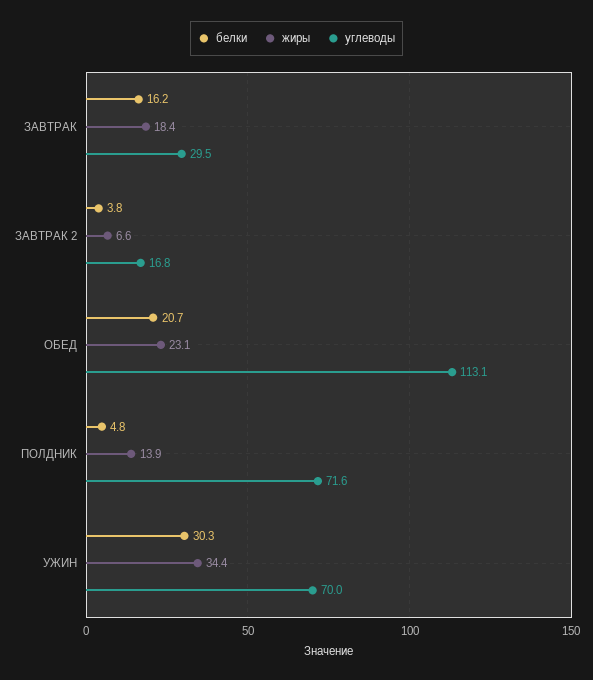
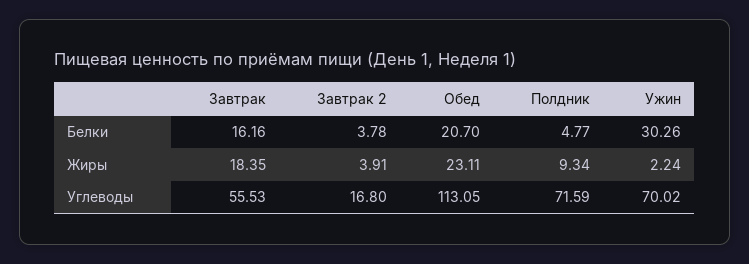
  {
    "белки": {
      "ЗАВТРАК": 16.16,
      "ЗАВТРАК 2": 3.78,
      "ОБЕД": 20.7,
      "ПОЛДНИК": 4.77,
      "УЖИН": 30.26
    },
    "жиры": {
      "ЗАВТРАК": 18.35,
-     "ЗАВТРАК 2": 6.6,
+     "ЗАВТРАК 2": 3.91,
      "ОБЕД": 23.11,
-     "ПОЛДНИК": 13.9,
+     "ПОЛДНИК": 9.34,
-     "УЖИН": 34.4
+     "УЖИН": 2.24
    },
    "углеводы": {
-     "ЗАВТРАК": 29.5,
+     "ЗАВТРАК": 55.53,
      "ЗАВТРАК 2": 16.8,
      "ОБЕД": 113.05,
      "ПОЛДНИК": 71.59,
      "УЖИН": 70.02
    }
  }

